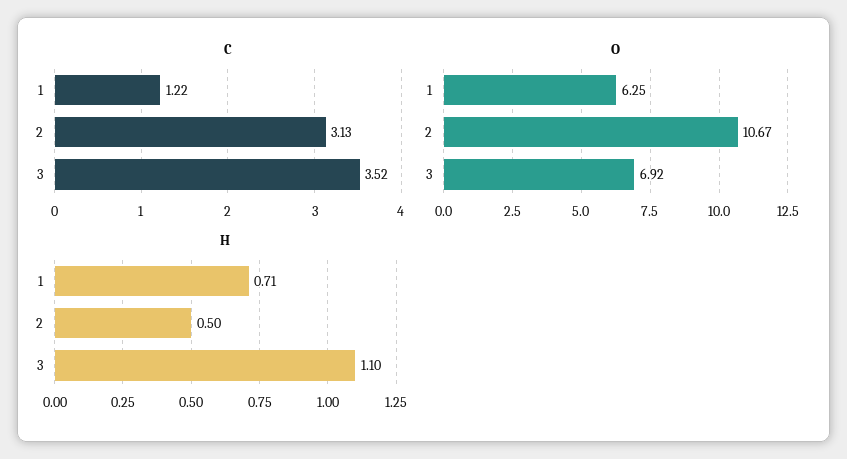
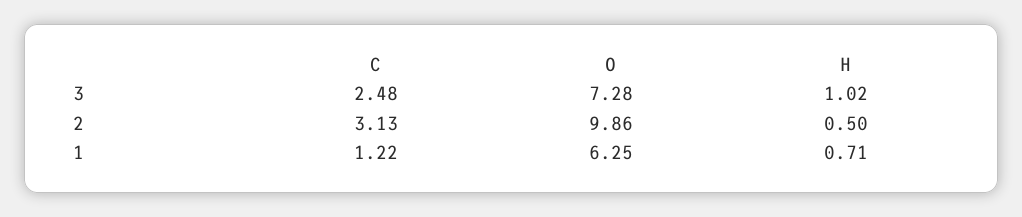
  {
    "C": {
      "1": 1.22,
      "2": 3.13,
-     "3": 3.52
+     "3": 2.48
    },
    "O": {
      "1": 6.25,
-     "2": 10.67,
+     "2": 9.86,
-     "3": 6.92
+     "3": 7.28
    },
    "H": {
      "1": 0.71,
      "2": 0.5,
-     "3": 1.1
+     "3": 1.02
    }
  }

